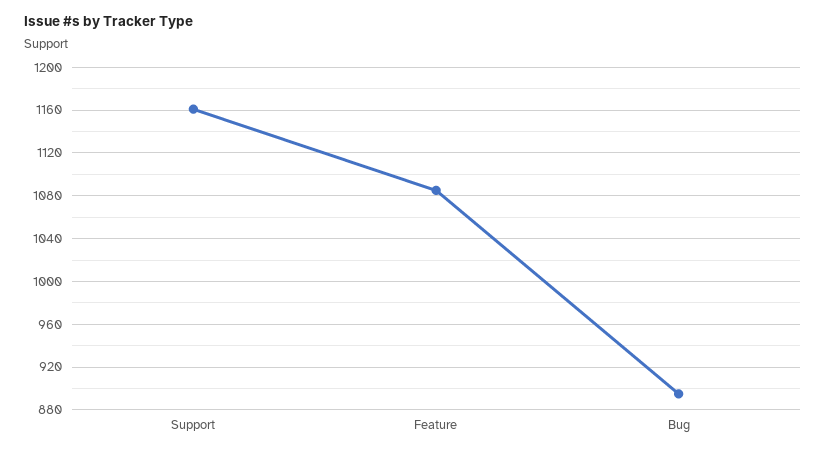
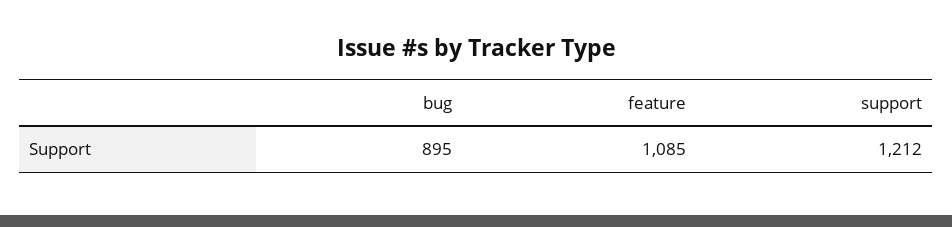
  {
-   "Support": 1160,
+   "Support": 1212,
    "Feature": 1085,
    "Bug": 895
  }

